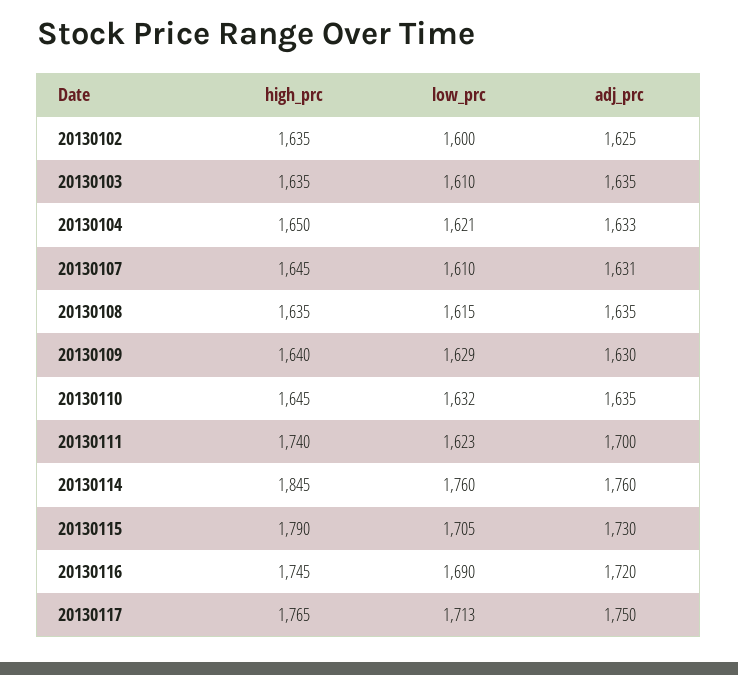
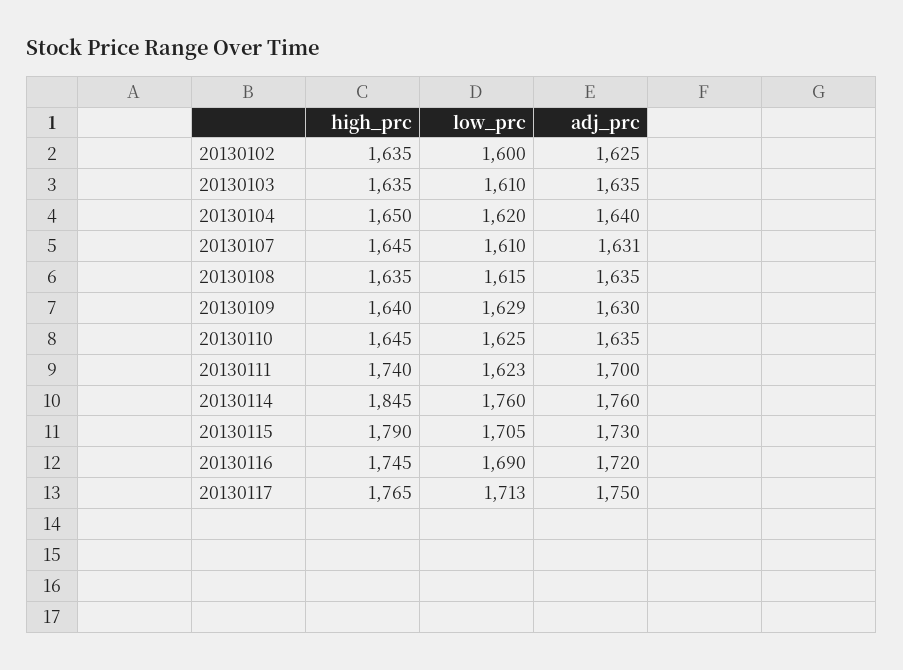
  {
    "high_prc": {
      "20130102": 1635,
      "20130103": 1635,
      "20130104": 1650,
      "20130107": 1645,
      "20130108": 1635,
      "20130109": 1640,
      "20130110": 1645,
      "20130111": 1740,
      "20130114": 1845,
      "20130115": 1790,
      "20130116": 1745,
      "20130117": 1765
    },
    "low_prc": {
      "20130102": 1600,
      "20130103": 1610,
-     "20130104": 1621,
+     "20130104": 1620,
      "20130107": 1610,
      "20130108": 1615,
      "20130109": 1629,
-     "20130110": 1632,
+     "20130110": 1625,
      "20130111": 1623,
      "20130114": 1760,
      "20130115": 1705,
      "20130116": 1690,
      "20130117": 1713
    },
    "adj_prc": {
      "20130102": 1625,
      "20130103": 1635,
-     "20130104": 1633,
+     "20130104": 1640,
      "20130107": 1631,
      "20130108": 1635,
      "20130109": 1630,
      "20130110": 1635,
      "20130111": 1700,
      "20130114": 1760,
      "20130115": 1730,
      "20130116": 1720,
      "20130117": 1750
    }
  }

